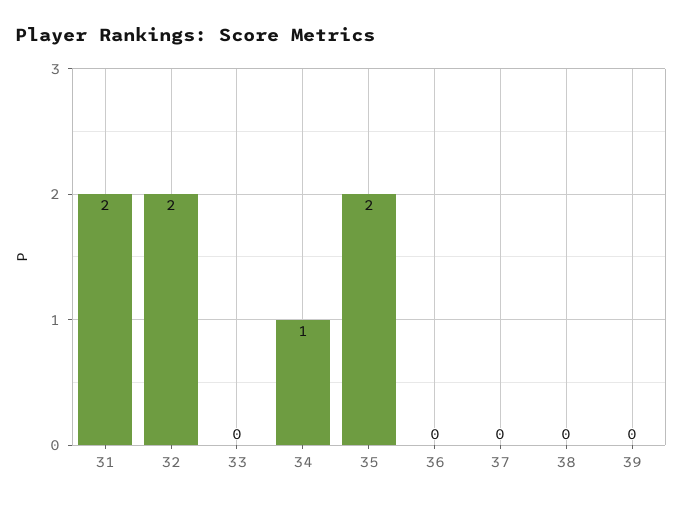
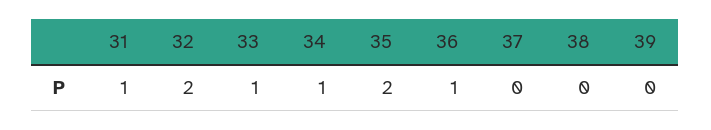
  {
-   "31": 2,
+   "31": 1,
    "32": 2,
-   "33": 0,
+   "33": 1,
    "34": 1,
    "35": 2,
-   "36": 0,
+   "36": 1,
    "37": 0,
    "38": 0,
    "39": 0
  }

